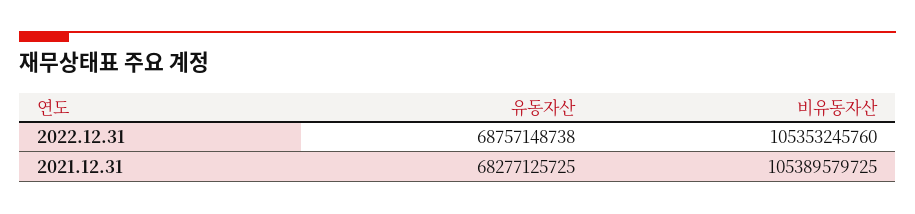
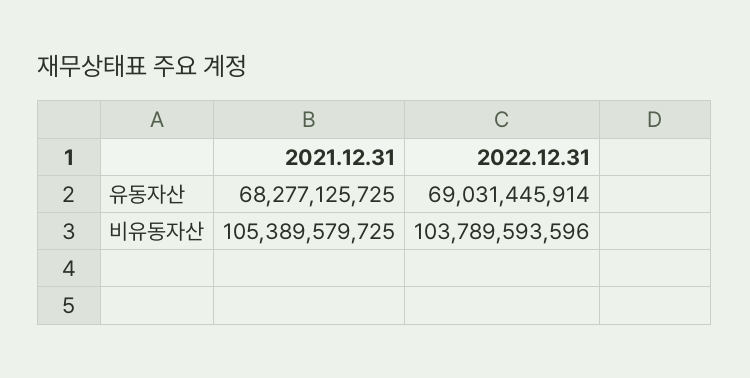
  {
    "유동자산": {
-     "2022.12.31": 68757148738,
+     "2022.12.31": 69031445914,
      "2021.12.31": 68277125725
    },
    "비유동자산": {
-     "2022.12.31": 105353245760,
+     "2022.12.31": 103789593596,
      "2021.12.31": 105389579725
    }
  }

